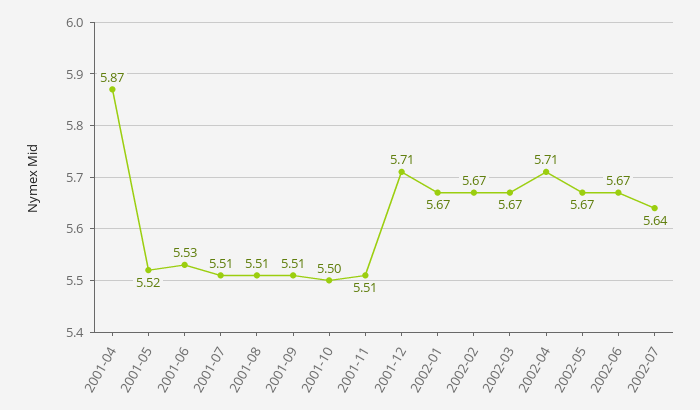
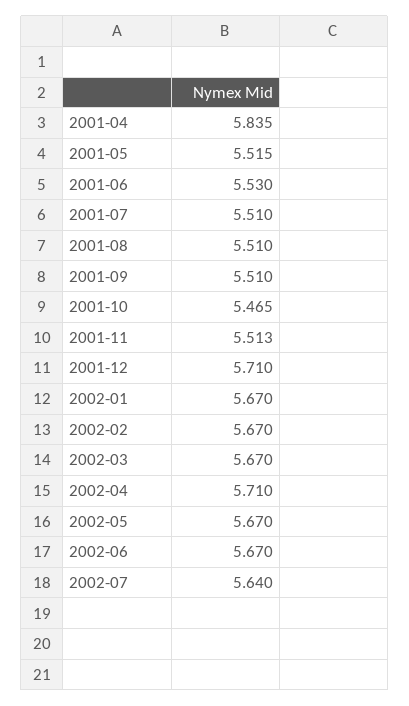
  {
-   "2001-04": 5.87,
+   "2001-04": 5.835,
    "2001-05": 5.515,
    "2001-06": 5.53,
    "2001-07": 5.51,
    "2001-08": 5.51,
    "2001-09": 5.51,
-   "2001-10": 5.5,
+   "2001-10": 5.465,
    "2001-11": 5.513,
    "2001-12": 5.71,
    "2002-01": 5.67,
    "2002-02": 5.67,
    "2002-03": 5.67,
    "2002-04": 5.71,
    "2002-05": 5.67,
    "2002-06": 5.67,
    "2002-07": 5.64
  }

